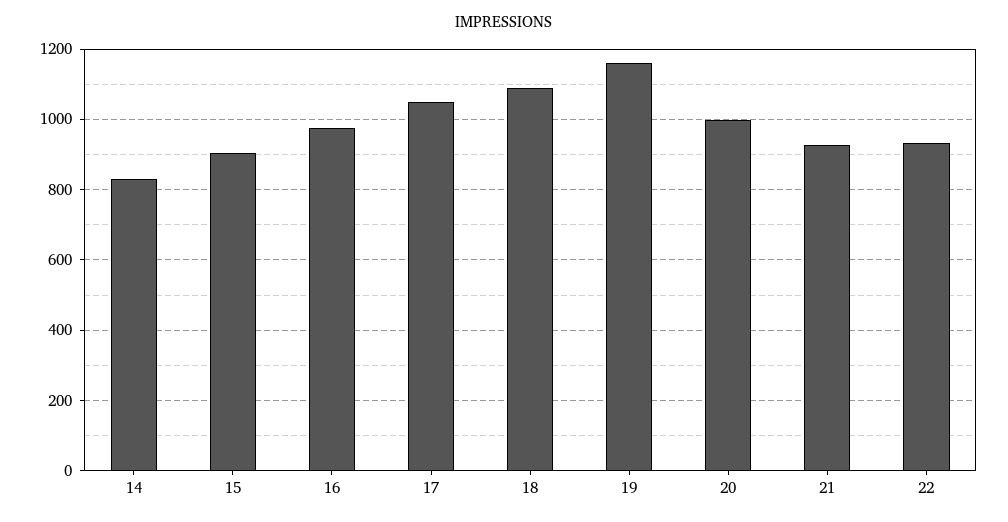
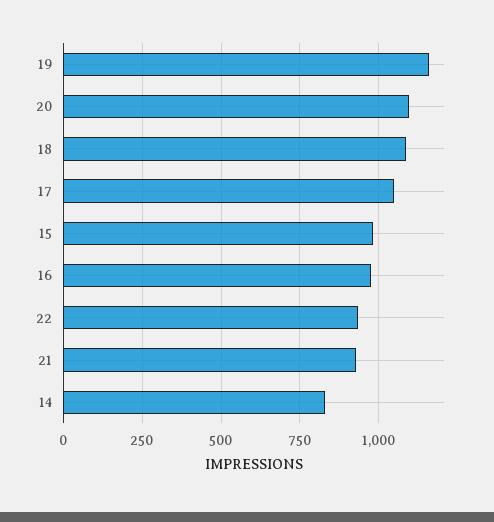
  {
    "14": 820,
-   "15": 900,
+   "15": 975,
    "16": 980,
    "17": 1040,
    "18": 1080,
    "19": 1160,
-   "20": 1000,
+   "20": 1100,
    "21": 920,
    "22": 940
  }

